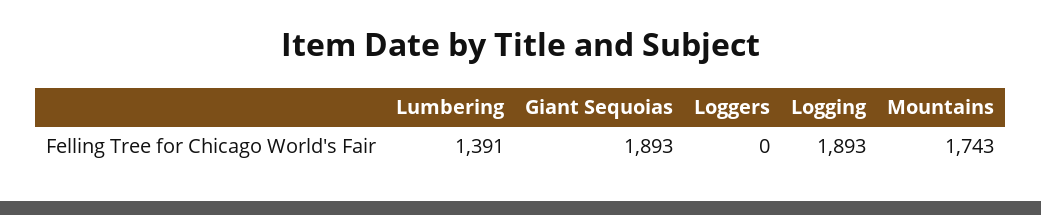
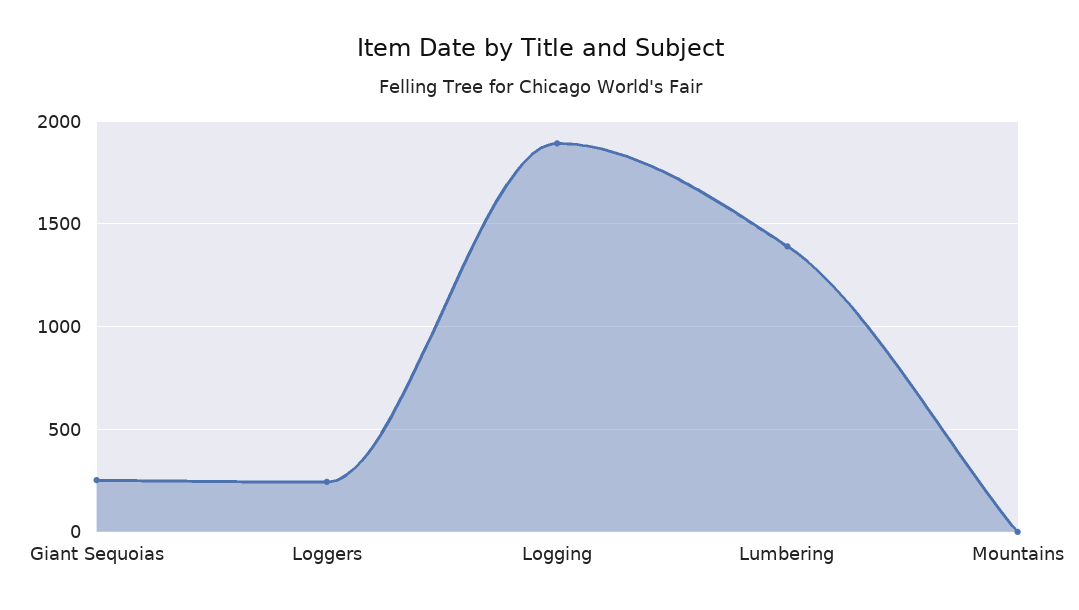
  {
    "Lumbering": 1391,
-   "Giant Sequoias": 1893,
+   "Giant Sequoias": 250,
-   "Loggers": 0,
+   "Loggers": 250,
    "Logging": 1893,
-   "Mountains": 1743
+   "Mountains": 0
  }

